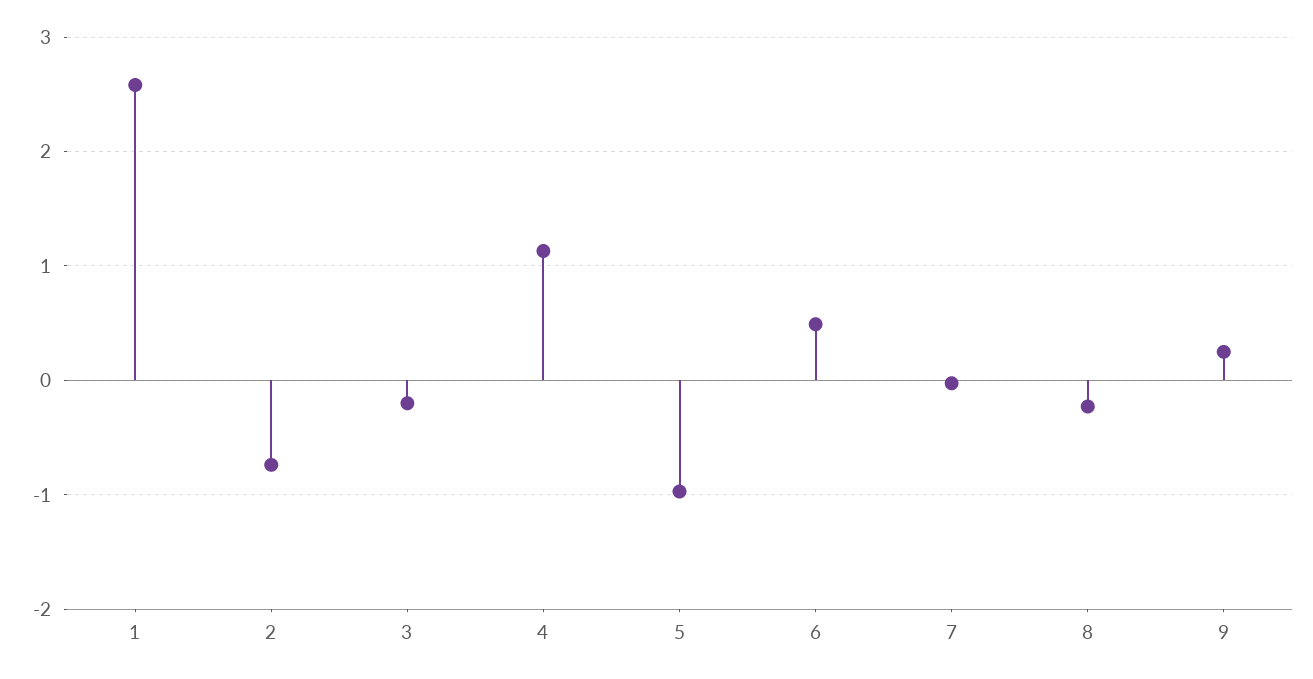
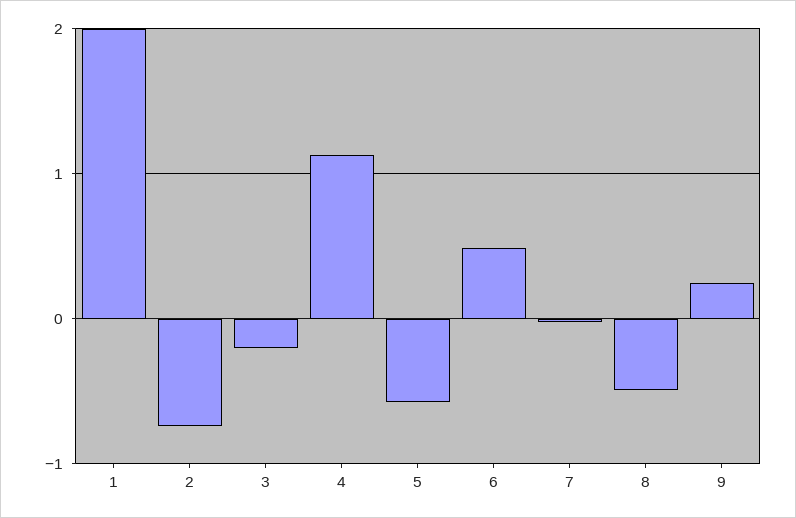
  {
-   "1": 2.6,
+   "1": 2,
    "2": -0.7,
    "3": -0.2,
    "4": 1.1,
-   "5": -1,
+   "5": -0.6,
    "6": 0.5,
    "7": 0,
-   "8": -0.2,
+   "8": -0.5,
    "9": 0.2
  }

